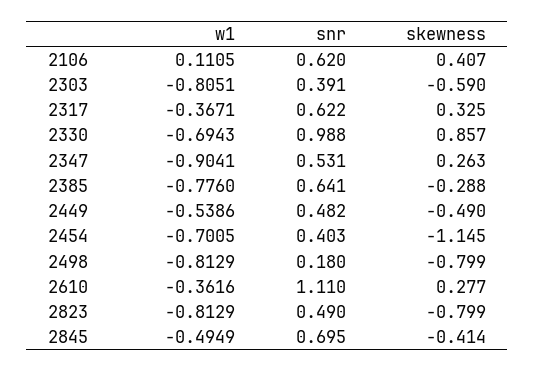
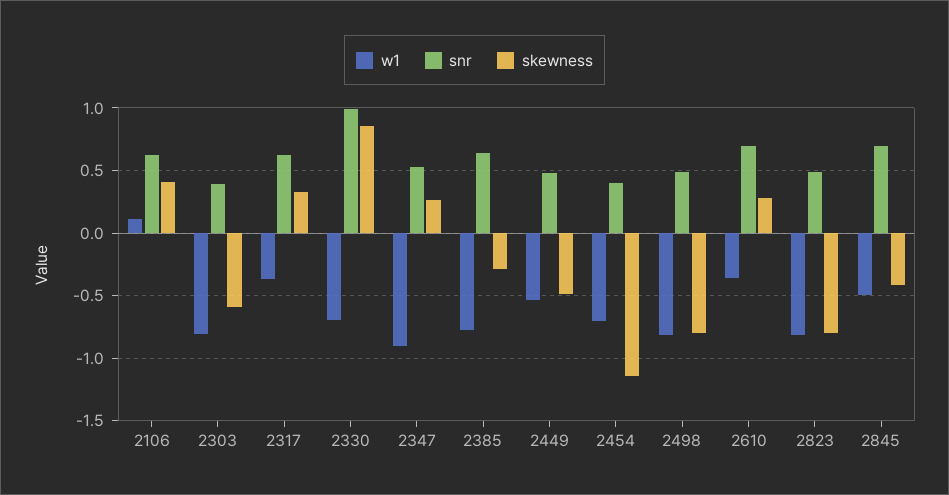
  {
    "w1": {
      "2106": 0.1105,
      "2303": -0.8051,
      "2317": -0.3671,
      "2330": -0.6943,
      "2347": -0.9041,
      "2385": -0.776,
      "2449": -0.5386,
      "2454": -0.7005,
      "2498": -0.8129,
      "2610": -0.3616,
      "2823": -0.8129,
      "2845": -0.4949
    },
    "snr": {
      "2106": 0.62,
      "2303": 0.391,
      "2317": 0.622,
      "2330": 0.988,
      "2347": 0.531,
      "2385": 0.641,
      "2449": 0.482,
      "2454": 0.403,
-     "2498": 0.18,
+     "2498": 0.5,
-     "2610": 1.11,
+     "2610": 0.7,
      "2823": 0.49,
      "2845": 0.695
    },
    "skewness": {
      "2106": 0.407,
      "2303": -0.59,
      "2317": 0.325,
      "2330": 0.857,
      "2347": 0.263,
      "2385": -0.288,
      "2449": -0.49,
      "2454": -1.145,
      "2498": -0.799,
      "2610": 0.277,
      "2823": -0.799,
      "2845": -0.414
    }
  }

